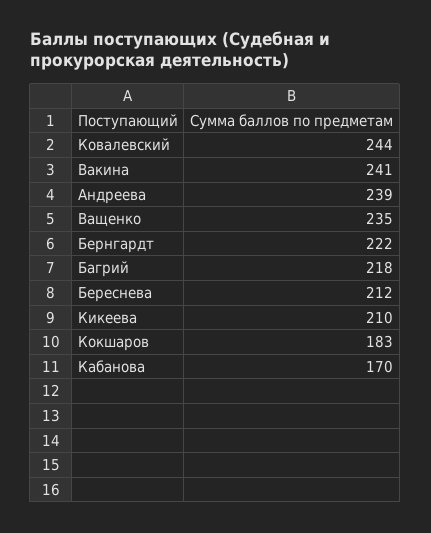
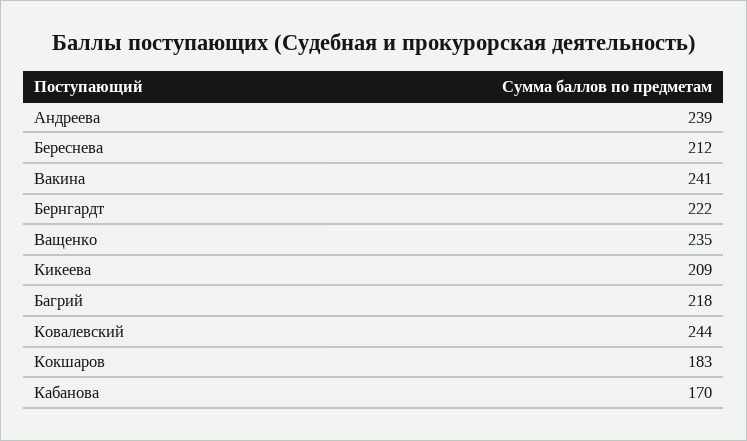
  {
    "Ковалевский": 244,
    "Вакина": 241,
    "Андреева": 239,
    "Ващенко": 235,
    "Бернгардт": 222,
    "Багрий": 218,
    "Береснева": 212,
-   "Кикеева": 210,
+   "Кикеева": 209,
    "Кокшаров": 183,
    "Кабанова": 170
  }

